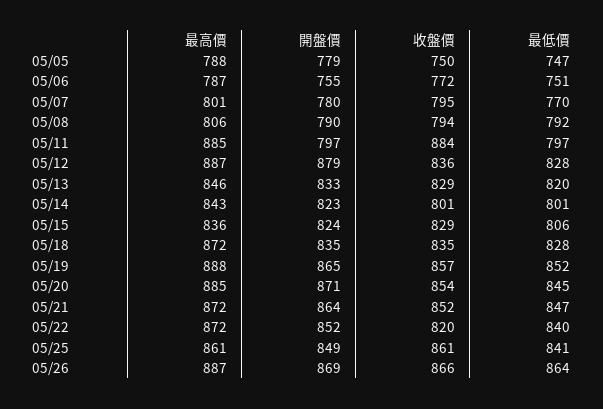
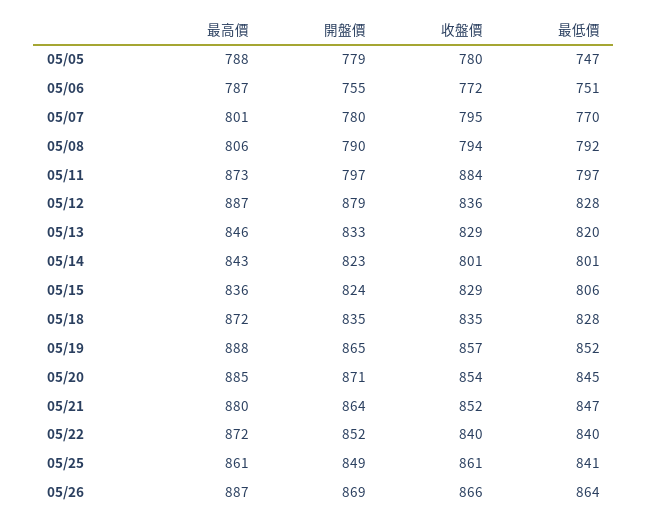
  {
    "最高價": {
      "05/05": 788,
      "05/06": 787,
      "05/07": 801,
      "05/08": 806,
-     "05/11": 885,
+     "05/11": 873,
      "05/12": 887,
      "05/13": 846,
      "05/14": 843,
      "05/15": 836,
      "05/18": 872,
      "05/19": 888,
      "05/20": 885,
-     "05/21": 872,
+     "05/21": 880,
      "05/22": 872,
      "05/25": 861,
      "05/26": 887
    },
    "開盤價": {
      "05/05": 779,
      "05/06": 755,
      "05/07": 780,
      "05/08": 790,
      "05/11": 797,
      "05/12": 879,
      "05/13": 833,
      "05/14": 823,
      "05/15": 824,
      "05/18": 835,
      "05/19": 865,
      "05/20": 871,
      "05/21": 864,
      "05/22": 852,
      "05/25": 849,
      "05/26": 869
    },
    "收盤價": {
-     "05/05": 750,
+     "05/05": 780,
      "05/06": 772,
      "05/07": 795,
      "05/08": 794,
      "05/11": 884,
      "05/12": 836,
      "05/13": 829,
      "05/14": 801,
      "05/15": 829,
      "05/18": 835,
      "05/19": 857,
      "05/20": 854,
      "05/21": 852,
-     "05/22": 820,
+     "05/22": 840,
      "05/25": 861,
      "05/26": 866
    },
    "最低價": {
      "05/05": 747,
      "05/06": 751,
      "05/07": 770,
      "05/08": 792,
      "05/11": 797,
      "05/12": 828,
      "05/13": 820,
      "05/14": 801,
      "05/15": 806,
      "05/18": 828,
      "05/19": 852,
      "05/20": 845,
      "05/21": 847,
      "05/22": 840,
      "05/25": 841,
      "05/26": 864
    }
  }

